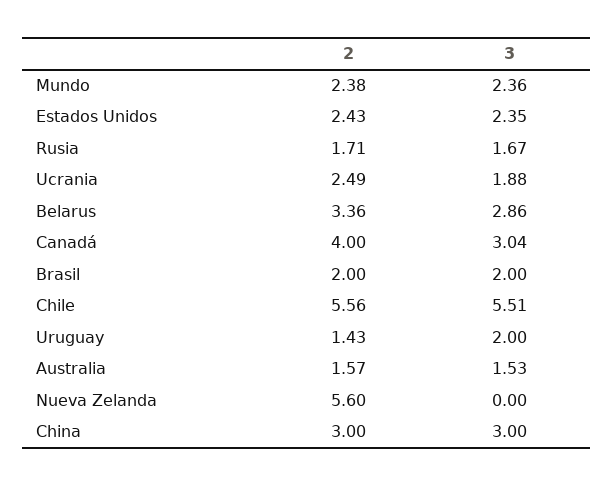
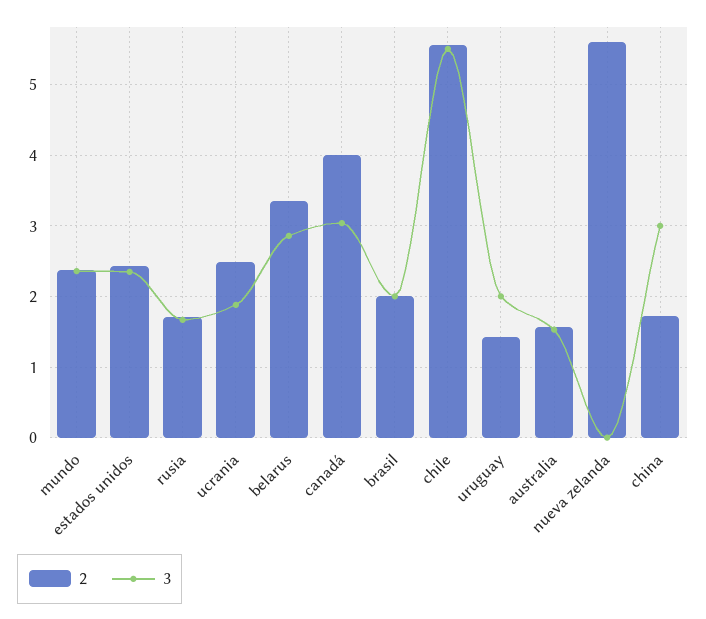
  {
    "2": {
      "Mundo": 2.38,
      "Estados Unidos": 2.43,
      "Rusia": 1.71,
      "Ucrania": 2.49,
      "Belarus": 3.36,
      "Canadá": 4,
      "Brasil": 2,
      "Chile": 5.56,
      "Uruguay": 1.43,
      "Australia": 1.57,
      "Nueva Zelanda": 5.6,
-     "China": 3
+     "China": 1.7
    },
    "3": {
      "Mundo": 2.36,
      "Estados Unidos": 2.35,
      "Rusia": 1.67,
      "Ucrania": 1.88,
      "Belarus": 2.86,
      "Canadá": 3.04,
      "Brasil": 2,
      "Chile": 5.51,
      "Uruguay": 2,
      "Australia": 1.53,
      "Nueva Zelanda": 0,
      "China": 3
    }
  }

